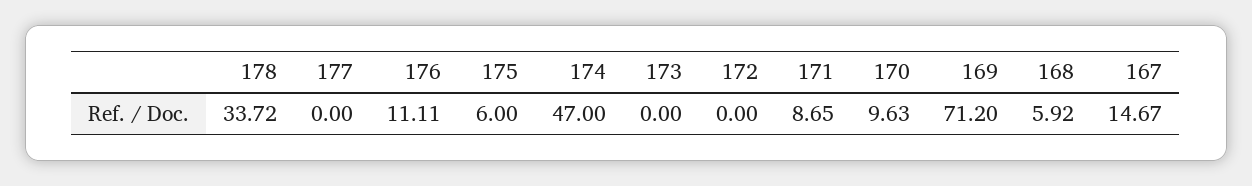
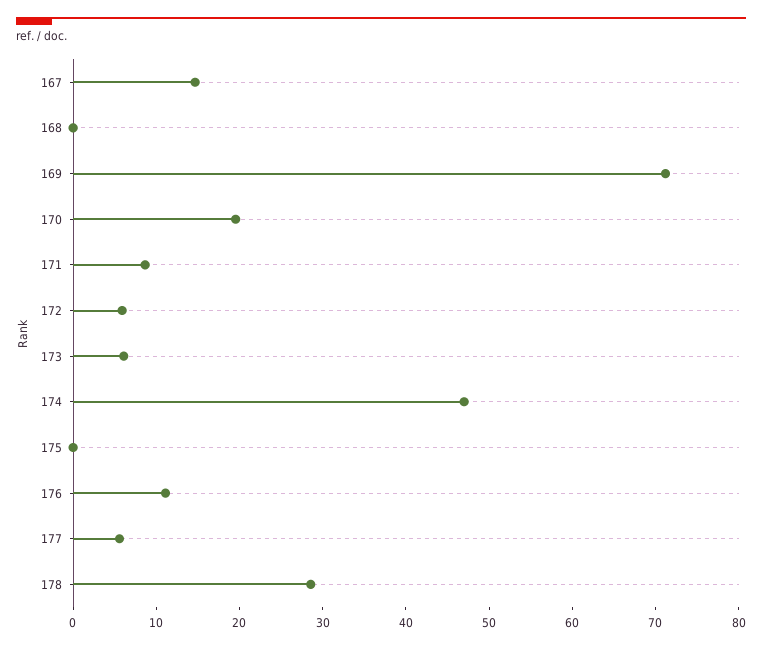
  {
-   "178": 33.72,
+   "178": 28,
-   "177": 0,
+   "177": 6,
    "176": 11.11,
-   "175": 6,
+   "175": 0,
    "174": 47,
-   "173": 0,
+   "173": 6,
-   "172": 0,
+   "172": 6,
    "171": 8.65,
-   "170": 9.63,
+   "170": 20,
    "169": 71.2,
-   "168": 5.92,
+   "168": 0,
    "167": 14.67
  }

